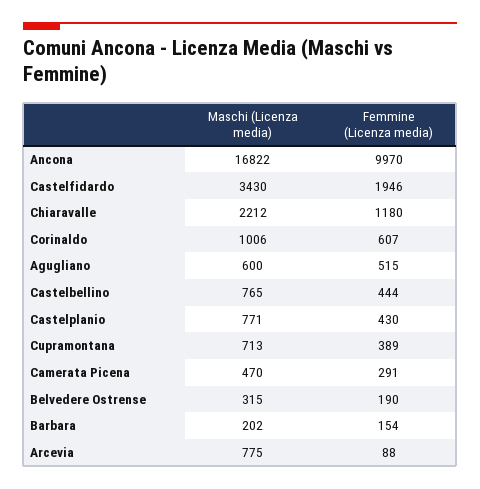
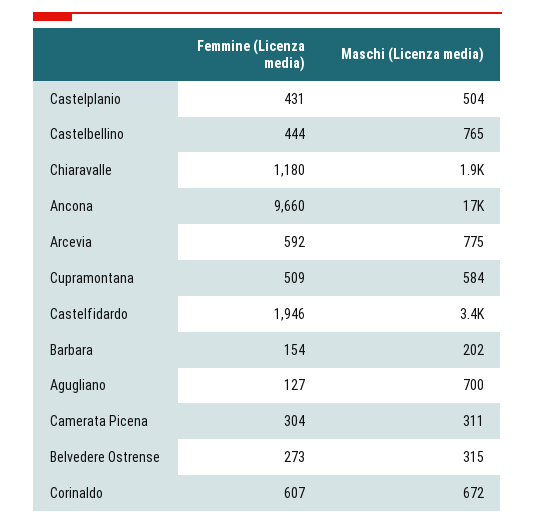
  {
    "Maschi (Licenza media)": {
      "Ancona": 16822,
      "Castelfidardo": 3430,
-     "Chiaravalle": 2212,
+     "Chiaravalle": 1900,
-     "Corinaldo": 1006,
+     "Corinaldo": 672,
-     "Agugliano": 600,
+     "Agugliano": 700,
      "Castelbellino": 765,
-     "Castelplanio": 771,
+     "Castelplanio": 504,
-     "Cupramontana": 713,
+     "Cupramontana": 584,
-     "Camerata Picena": 470,
+     "Camerata Picena": 311,
      "Belvedere Ostrense": 315,
      "Barbara": 202,
      "Arcevia": 775
    },
    "Femmine (Licenza media)": {
-     "Ancona": 9970,
+     "Ancona": 9660,
      "Castelfidardo": 1946,
      "Chiaravalle": 1180,
      "Corinaldo": 607,
-     "Agugliano": 515,
+     "Agugliano": 127,
      "Castelbellino": 444,
-     "Castelplanio": 430,
+     "Castelplanio": 431,
-     "Cupramontana": 389,
+     "Cupramontana": 509,
-     "Camerata Picena": 291,
+     "Camerata Picena": 304,
-     "Belvedere Ostrense": 190,
+     "Belvedere Ostrense": 273,
      "Barbara": 154,
-     "Arcevia": 88
+     "Arcevia": 592
    }
  }

